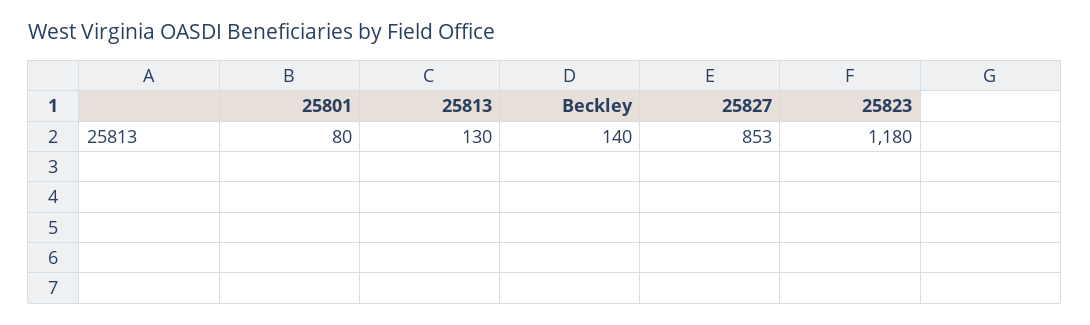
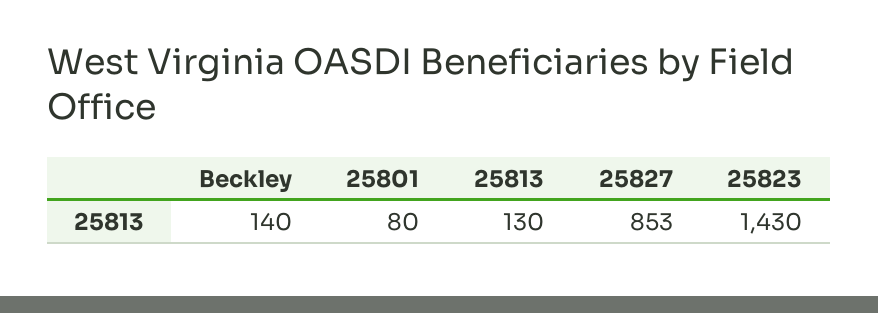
  {
    "25801": 80,
    "25813": 130,
    "Beckley": 140,
    "25827": 853,
-   "25823": 1180
+   "25823": 1430
  }

